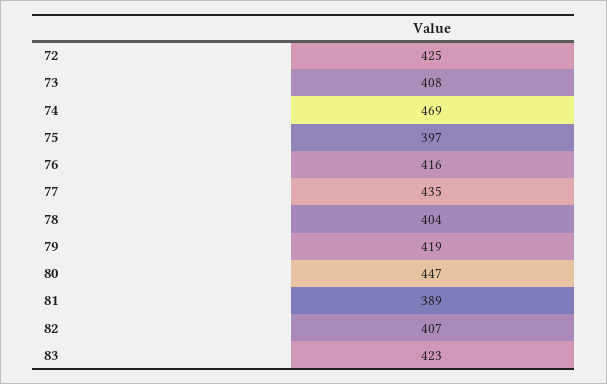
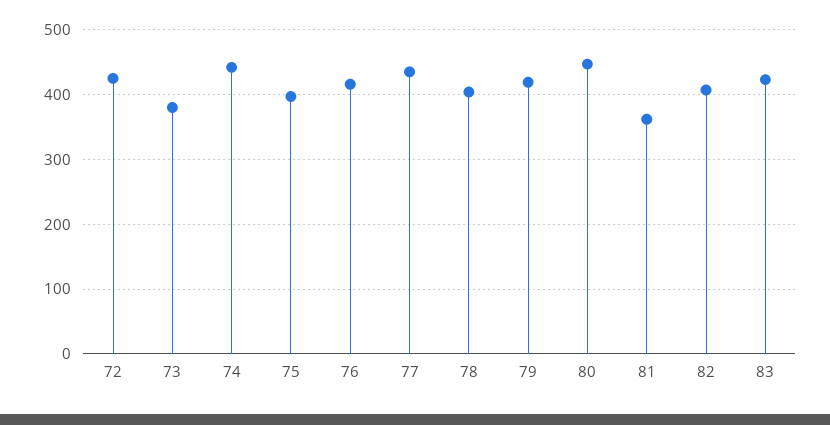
  {
    "72": 425,
-   "73": 408,
+   "73": 380,
-   "74": 469,
+   "74": 440,
    "75": 397,
    "76": 416,
    "77": 435,
    "78": 404,
    "79": 419,
    "80": 447,
-   "81": 389,
+   "81": 360,
    "82": 407,
    "83": 423
  }

